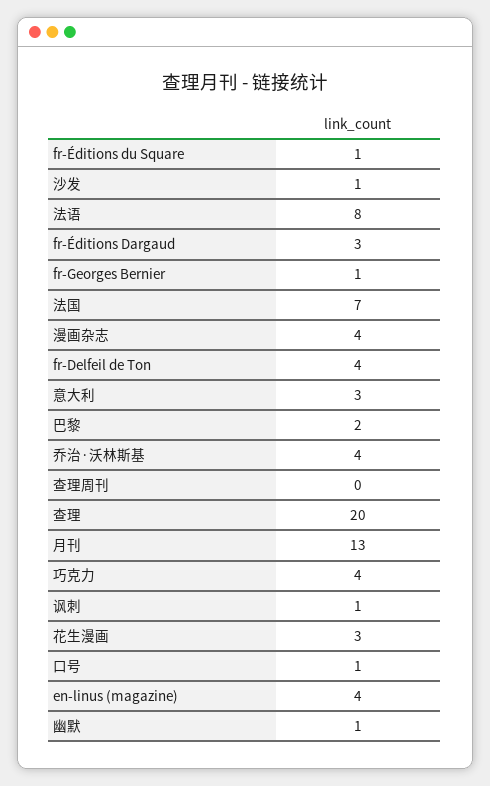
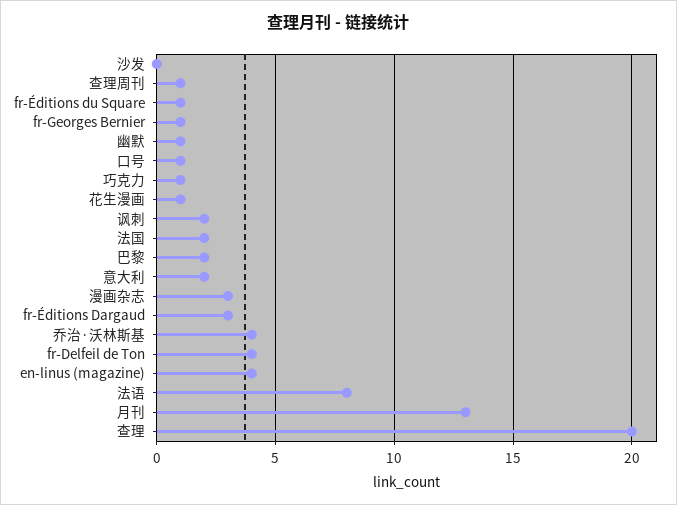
  {
    "fr-Éditions du Square": 1,
-   "沙发": 1,
+   "沙发": 0,
    "法语": 8,
    "fr-Éditions Dargaud": 3,
    "fr-Georges Bernier": 1,
-   "法国": 7,
+   "法国": 2,
-   "漫画杂志": 4,
+   "漫画杂志": 3,
    "fr-Delfeil de Ton": 4,
-   "意大利": 3,
+   "意大利": 2,
    "巴黎": 2,
    "乔治·沃林斯基": 4,
-   "查理周刊": 0,
+   "查理周刊": 1,
    "查理": 20,
    "月刊": 13,
-   "巧克力": 4,
+   "巧克力": 1,
-   "讽刺": 1,
+   "讽刺": 2,
-   "花生漫画": 3,
+   "花生漫画": 1,
    "口号": 1,
    "en-linus (magazine)": 4,
    "幽默": 1
  }

